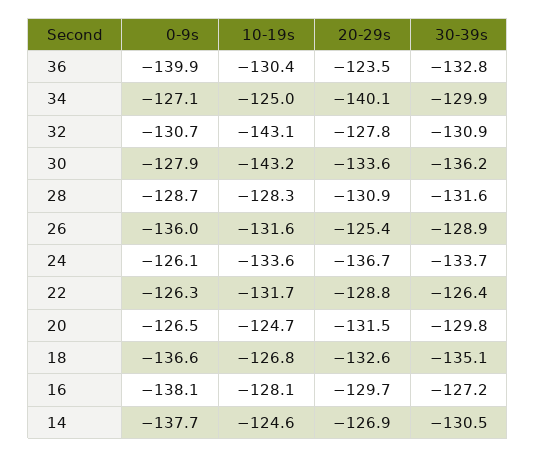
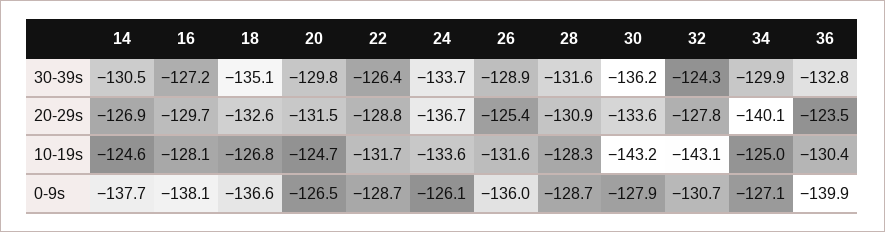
  {
    "0-9s": {
      "36": -139.9,
      "34": -127.1,
      "32": -130.7,
      "30": -127.9,
      "28": -128.7,
      "26": -136,
      "24": -126.1,
-     "22": -126.3,
+     "22": -128.7,
      "20": -126.5,
      "18": -136.6,
      "16": -138.1,
      "14": -137.7
    },
    "10-19s": {
      "36": -130.4,
      "34": -125,
      "32": -143.1,
      "30": -143.2,
      "28": -128.3,
      "26": -131.6,
      "24": -133.6,
      "22": -131.7,
      "20": -124.7,
      "18": -126.8,
      "16": -128.1,
      "14": -124.6
    },
    "20-29s": {
      "36": -123.5,
      "34": -140.1,
      "32": -127.8,
      "30": -133.6,
      "28": -130.9,
      "26": -125.4,
      "24": -136.7,
      "22": -128.8,
      "20": -131.5,
      "18": -132.6,
      "16": -129.7,
      "14": -126.9
    },
    "30-39s": {
      "36": -132.8,
      "34": -129.9,
-     "32": -130.9,
+     "32": -124.3,
      "30": -136.2,
      "28": -131.6,
      "26": -128.9,
      "24": -133.7,
      "22": -126.4,
      "20": -129.8,
      "18": -135.1,
      "16": -127.2,
      "14": -130.5
    }
  }

